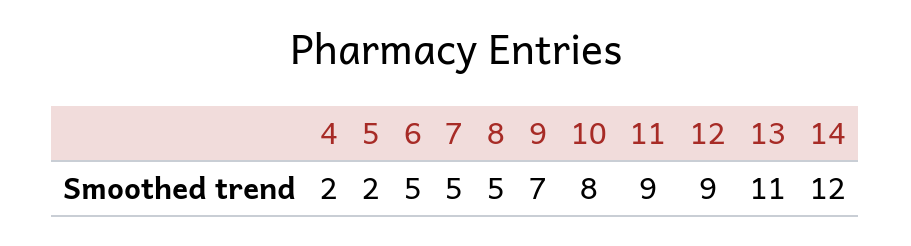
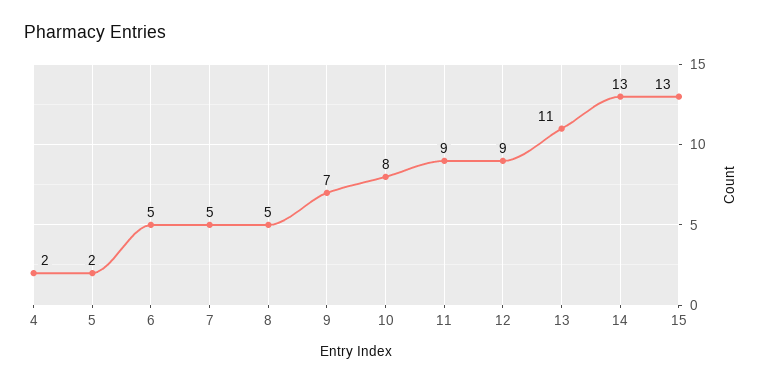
  {
    "4": 2,
    "5": 2,
    "6": 5,
    "7": 5,
    "8": 5,
    "9": 7,
    "10": 8,
    "11": 9,
    "12": 9,
    "13": 11,
-   "14": 12
+   "14": 13,
+   "15": 13
  }

